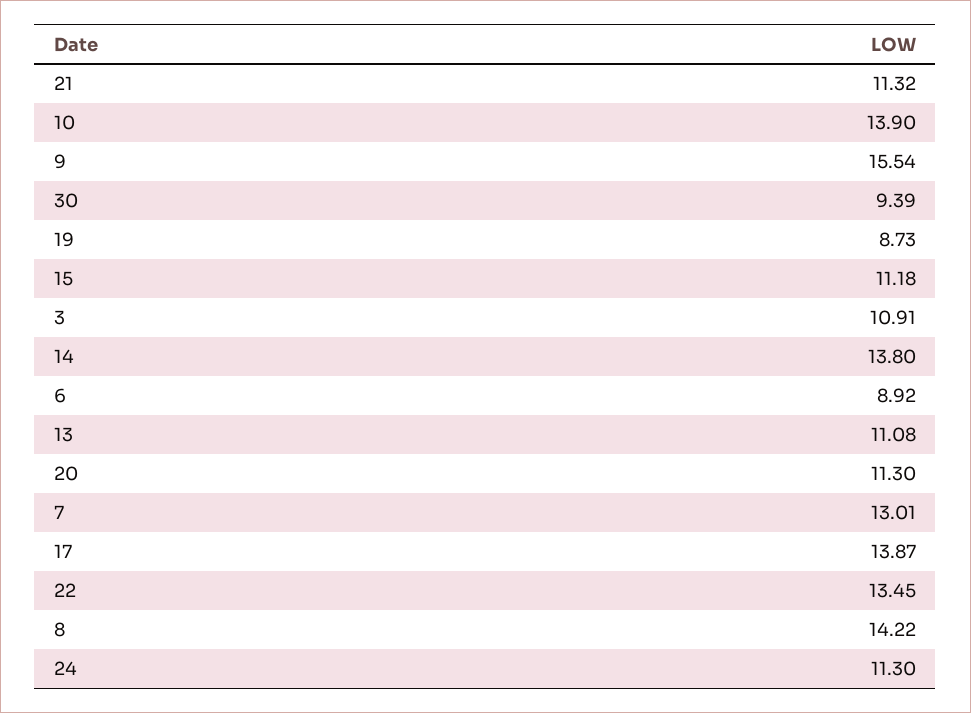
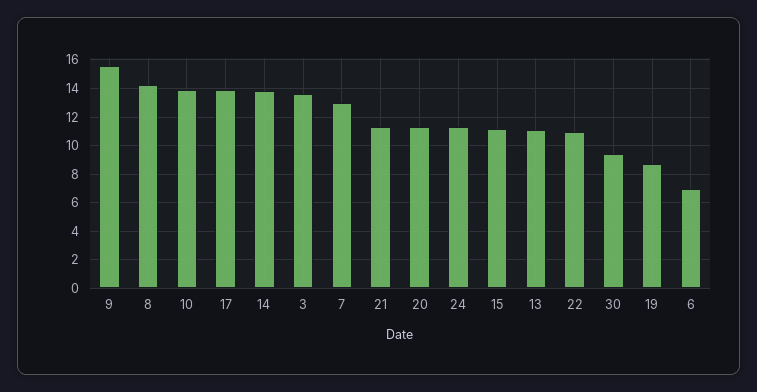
  {
    "21": 11.32,
    "10": 13.9,
    "9": 15.54,
    "30": 9.39,
    "19": 8.73,
    "15": 11.18,
-   "3": 10.91,
+   "3": 13.5,
    "14": 13.8,
-   "6": 8.92,
+   "6": 7,
    "13": 11.08,
    "20": 11.3,
    "7": 13.01,
    "17": 13.87,
-   "22": 13.45,
+   "22": 11,
    "8": 14.22,
    "24": 11.3
  }

